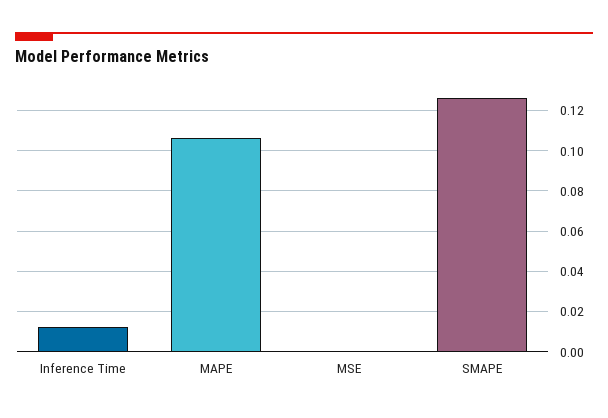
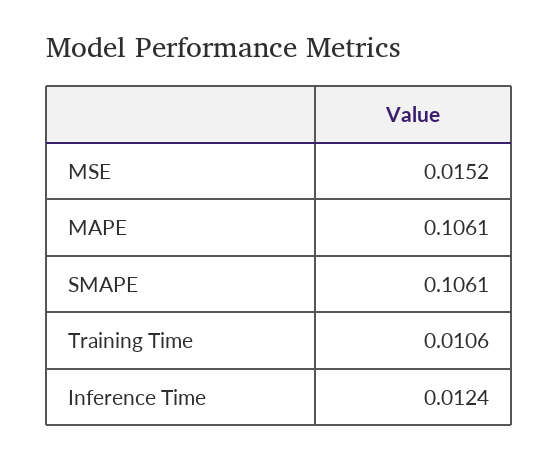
  {
    "Inference Time": 0.0124,
    "MAPE": 0.1061,
-   "MSE": 0,
+   "MSE": 0.0152,
-   "SMAPE": 0.125
+   "SMAPE": 0.1061,
+   "Training Time": 0.0106
  }

